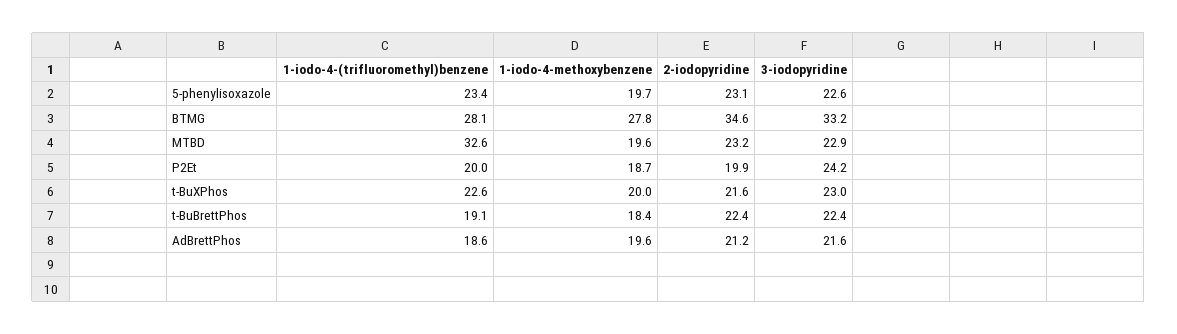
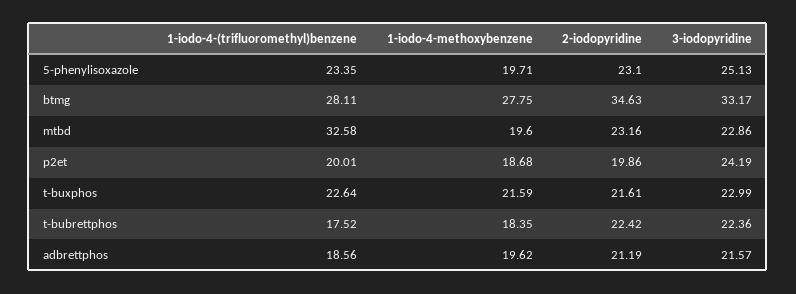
  {
    "1-iodo-4-(trifluoromethyl)benzene": {
      "5-phenylisoxazole": 23.35,
      "BTMG": 28.11,
      "MTBD": 32.58,
      "P2Et": 20.01,
      "t-BuXPhos": 22.64,
-     "t-BuBrettPhos": 19.1,
+     "t-BuBrettPhos": 17.52,
      "AdBrettPhos": 18.56
    },
    "1-iodo-4-methoxybenzene": {
      "5-phenylisoxazole": 19.71,
      "BTMG": 27.75,
      "MTBD": 19.6,
      "P2Et": 18.68,
-     "t-BuXPhos": 20,
+     "t-BuXPhos": 21.59,
      "t-BuBrettPhos": 18.35,
      "AdBrettPhos": 19.62
    },
    "2-iodopyridine": {
      "5-phenylisoxazole": 23.1,
      "BTMG": 34.63,
      "MTBD": 23.16,
      "P2Et": 19.86,
      "t-BuXPhos": 21.61,
      "t-BuBrettPhos": 22.42,
      "AdBrettPhos": 21.19
    },
    "3-iodopyridine": {
-     "5-phenylisoxazole": 22.6,
+     "5-phenylisoxazole": 25.13,
      "BTMG": 33.17,
      "MTBD": 22.86,
      "P2Et": 24.19,
      "t-BuXPhos": 22.99,
      "t-BuBrettPhos": 22.36,
      "AdBrettPhos": 21.57
    }
  }

